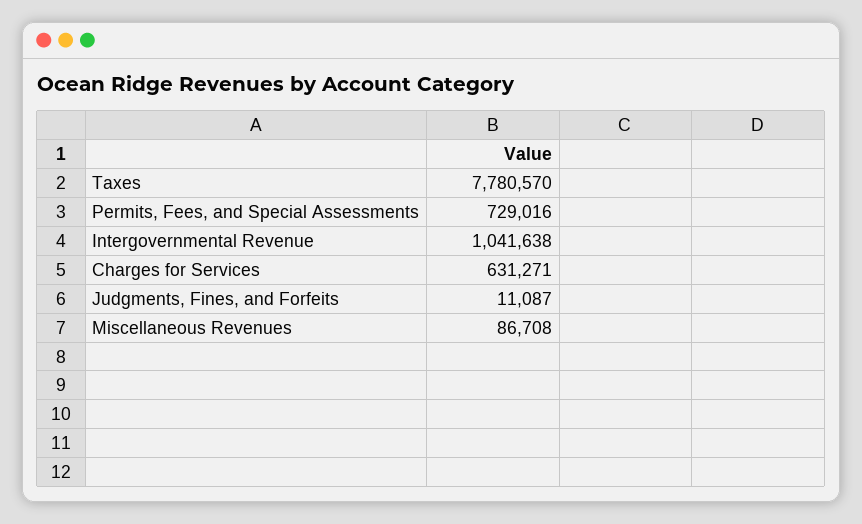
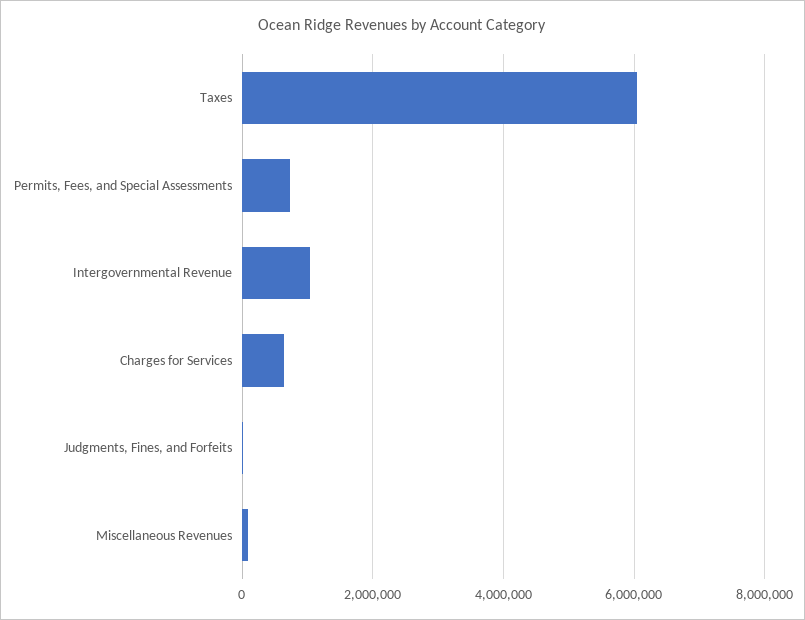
  {
-   "Taxes": 7780570,
+   "Taxes": 6000000,
    "Permits, Fees, and Special Assessments": 729016,
    "Intergovernmental Revenue": 1041638,
    "Charges for Services": 631271,
    "Judgments, Fines, and Forfeits": 11087,
    "Miscellaneous Revenues": 86708
  }

